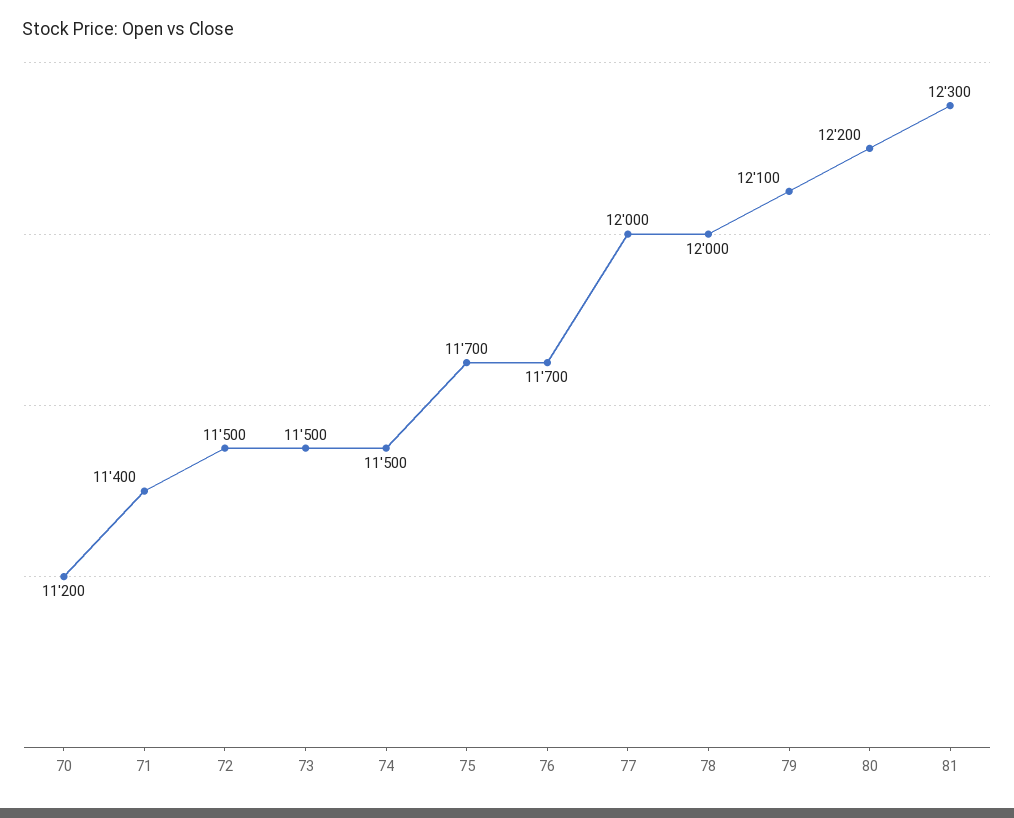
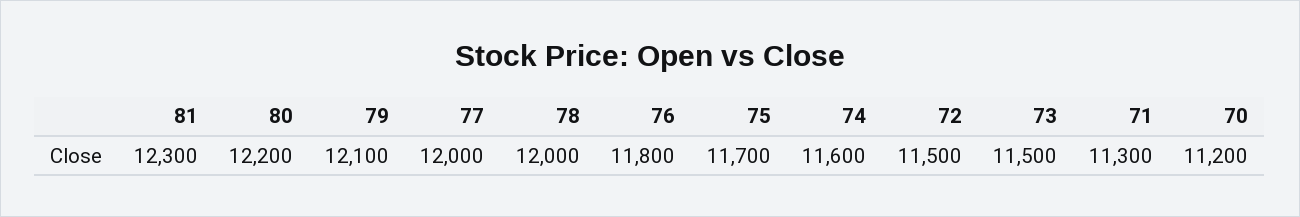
  {
    "70": 11200,
-   "71": 11400,
+   "71": 11300,
    "72": 11500,
    "73": 11500,
-   "74": 11500,
+   "74": 11600,
    "75": 11700,
-   "76": 11700,
+   "76": 11800,
    "77": 12000,
    "78": 12000,
    "79": 12100,
    "80": 12200,
    "81": 12300
  }

